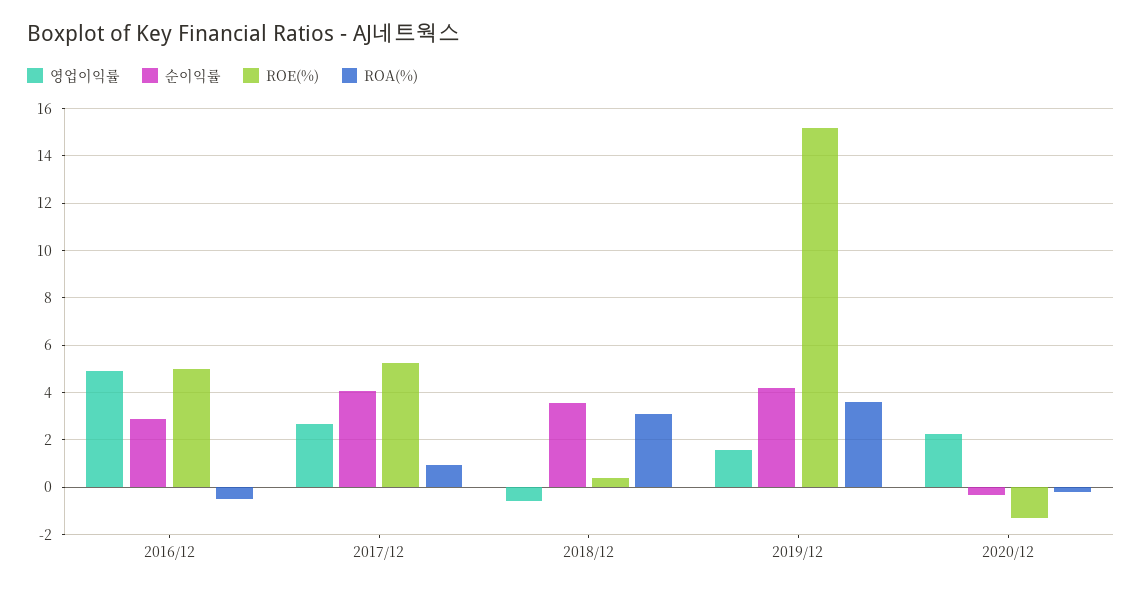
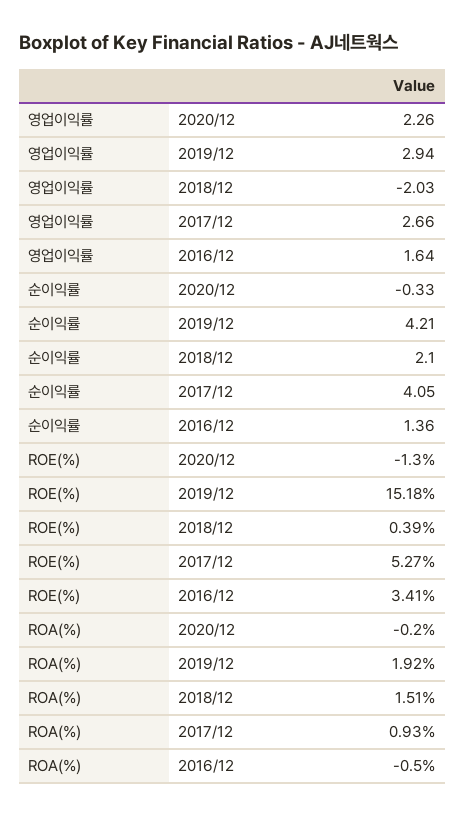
  {
    "영업이익률": {
-     "2016/12": 5,
+     "2016/12": 1.64,
      "2017/12": 2.66,
-     "2018/12": -0.5,
+     "2018/12": -2.03,
-     "2019/12": 1.5,
+     "2019/12": 2.94,
      "2020/12": 2.26
    },
    "순이익률": {
-     "2016/12": 3,
+     "2016/12": 1.36,
      "2017/12": 4.05,
-     "2018/12": 3.5,
+     "2018/12": 2.1,
      "2019/12": 4.21,
      "2020/12": -0.33
    },
    "ROE(%)": {
-     "2016/12": 5,
+     "2016/12": 3.41,
      "2017/12": 5.27,
      "2018/12": 0.39,
      "2019/12": 15.18,
      "2020/12": -1.3
    },
    "ROA(%)": {
      "2016/12": -0.5,
      "2017/12": 0.93,
-     "2018/12": 3,
+     "2018/12": 1.51,
-     "2019/12": 3.5,
+     "2019/12": 1.92,
      "2020/12": -0.2
    }
  }

